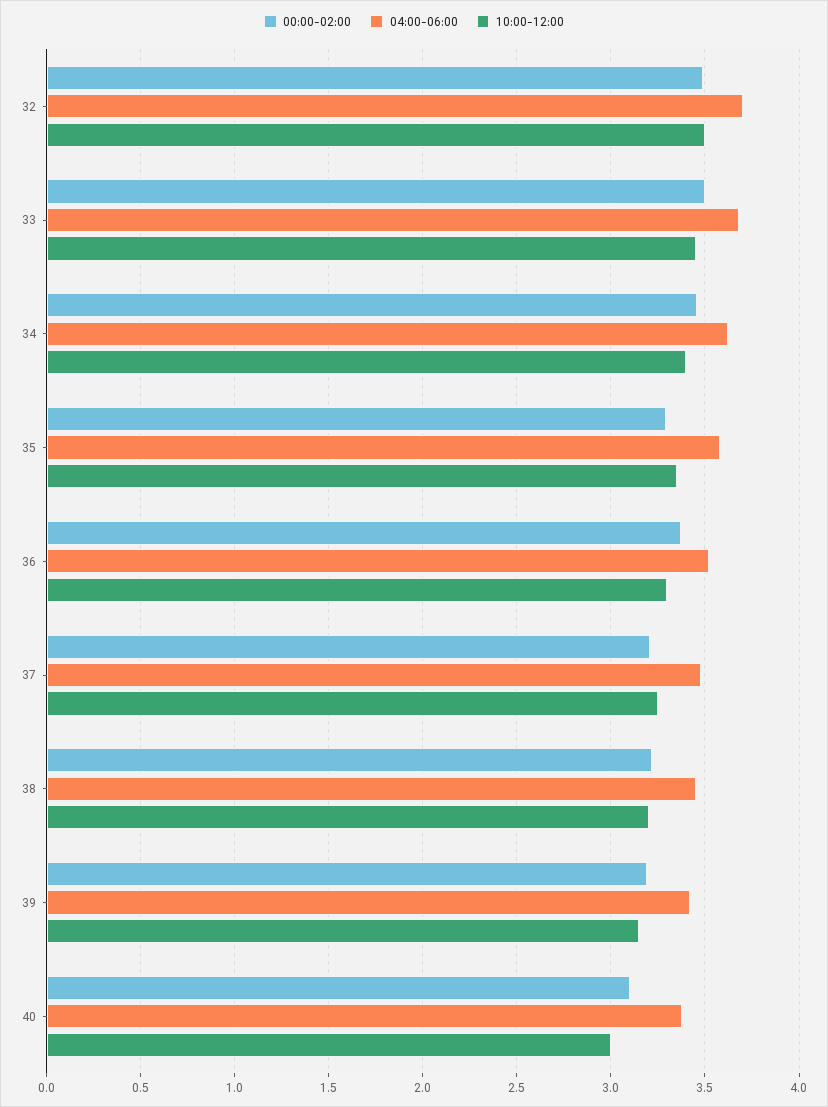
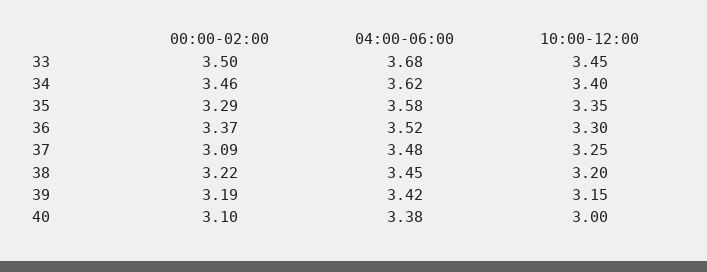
  {
    "00:00-02:00": {
-     "32": 3.5,
      "33": 3.5,
      "34": 3.46,
      "35": 3.29,
      "36": 3.37,
-     "37": 3.2,
+     "37": 3.09,
      "38": 3.22,
      "39": 3.19,
      "40": 3.1
    },
    "04:00-06:00": {
-     "32": 3.7,
      "33": 3.68,
      "34": 3.62,
      "35": 3.58,
      "36": 3.52,
      "37": 3.48,
      "38": 3.45,
      "39": 3.42,
      "40": 3.38
    },
    "10:00-12:00": {
-     "32": 3.5,
      "33": 3.45,
      "34": 3.4,
      "35": 3.35,
      "36": 3.3,
      "37": 3.25,
      "38": 3.2,
      "39": 3.15,
      "40": 3
    }
  }

